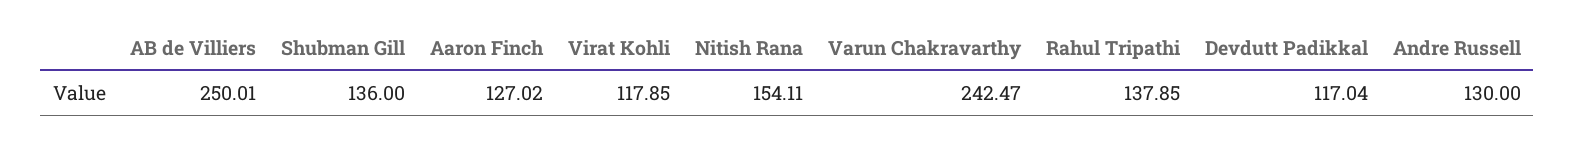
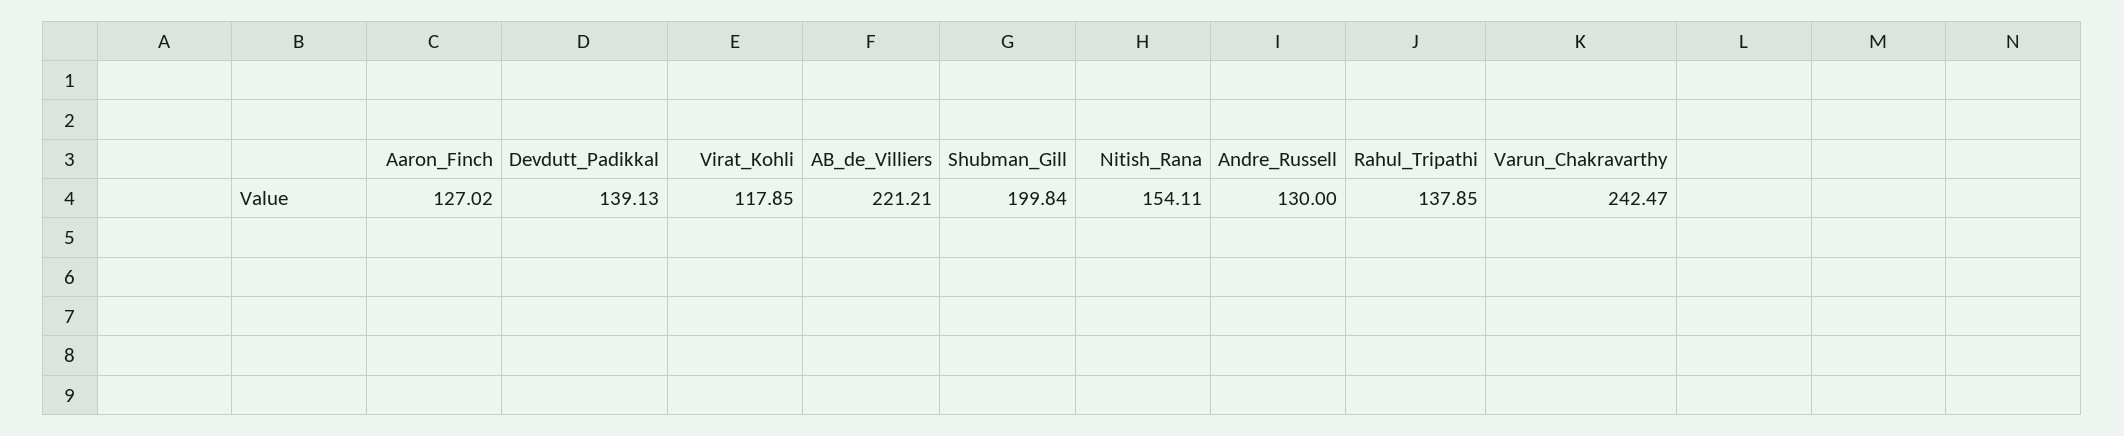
  {
-   "AB de Villiers": 250.01,
+   "AB de Villiers": 221.21,
-   "Shubman Gill": 136,
+   "Shubman Gill": 199.84,
    "Aaron Finch": 127.02,
    "Virat Kohli": 117.85,
    "Nitish Rana": 154.11,
    "Varun Chakravarthy": 242.47,
    "Rahul Tripathi": 137.85,
-   "Devdutt Padikkal": 117.04,
+   "Devdutt Padikkal": 139.13,
    "Andre Russell": 130
  }

